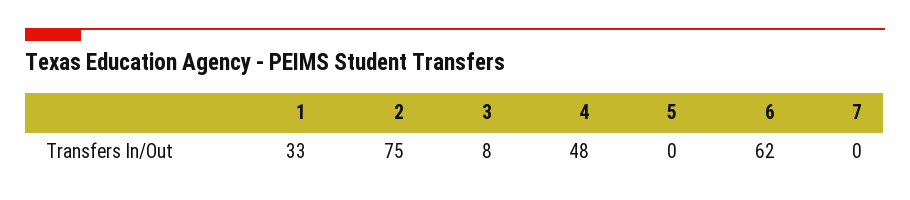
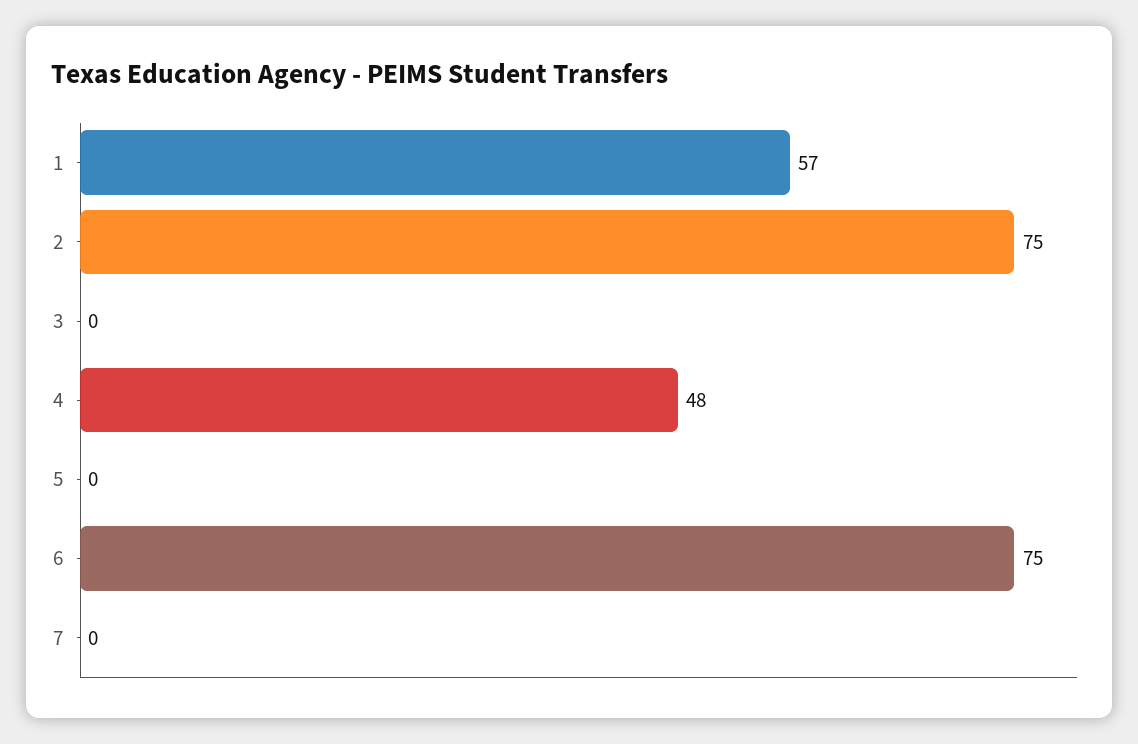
  {
-   "1": 33,
+   "1": 57,
    "2": 75,
-   "3": 8,
+   "3": 0,
    "4": 48,
    "5": 0,
-   "6": 62,
+   "6": 75,
    "7": 0
  }

